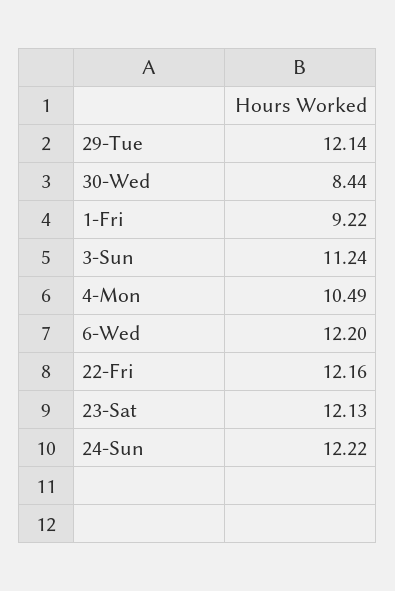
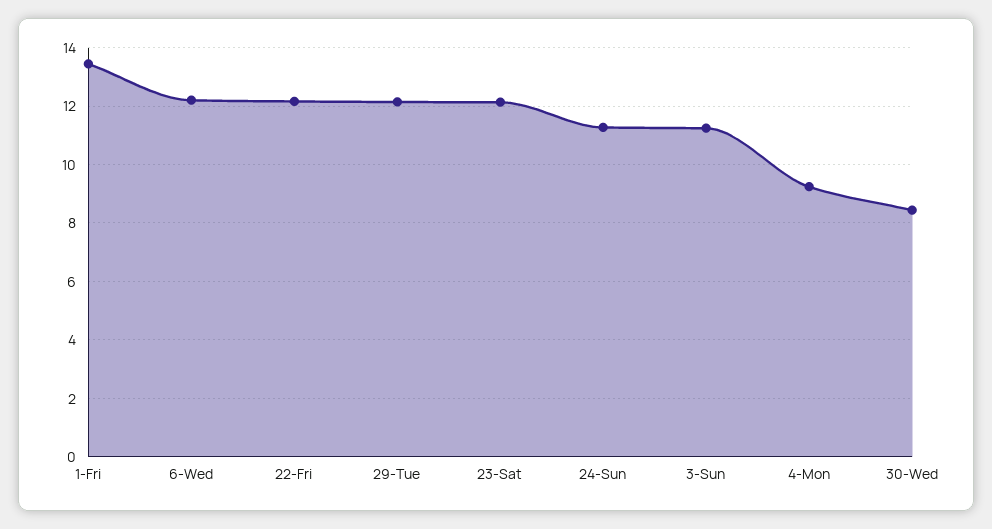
  {
    "29-Tue": 12.14,
    "30-Wed": 8.44,
-   "1-Fri": 9.22,
+   "1-Fri": 13.5,
    "3-Sun": 11.24,
-   "4-Mon": 10.49,
+   "4-Mon": 9.25,
    "6-Wed": 12.2,
    "22-Fri": 12.16,
    "23-Sat": 12.13,
-   "24-Sun": 12.22
+   "24-Sun": 11.25
  }

